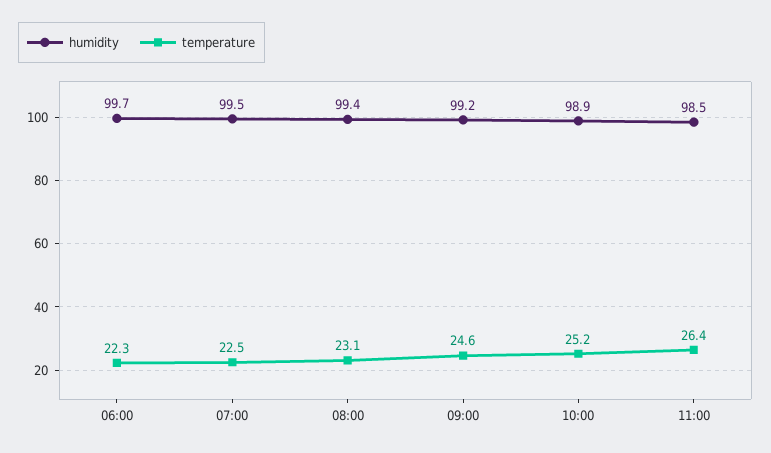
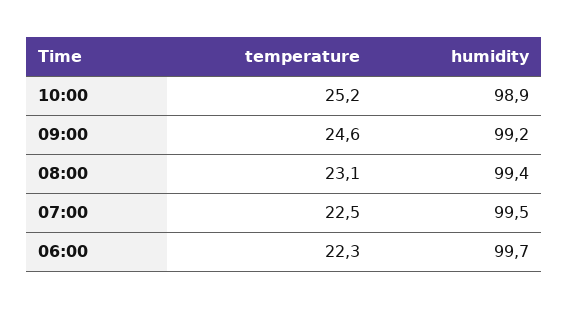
  {
    "humidity": {
      "06:00": 99.7,
      "07:00": 99.5,
      "08:00": 99.4,
      "09:00": 99.2,
-     "10:00": 98.9,
+     "10:00": 98.9
-     "11:00": 98.5
    },
    "temperature": {
      "06:00": 22.3,
      "07:00": 22.5,
      "08:00": 23.1,
      "09:00": 24.6,
-     "10:00": 25.2,
+     "10:00": 25.2
-     "11:00": 26.4
    }
  }

